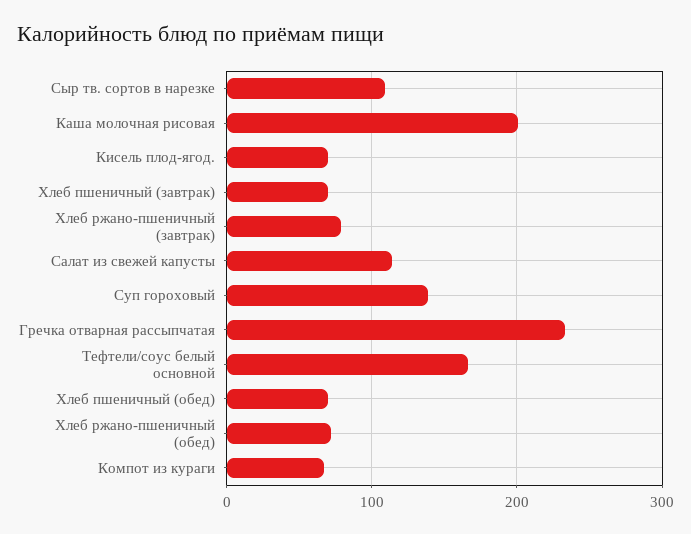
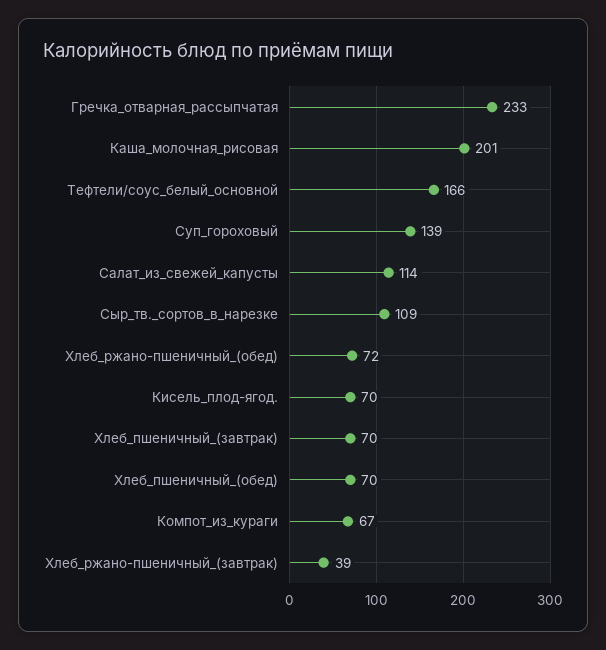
  {
    "Сыр тв. сортов в нарезке": 109,
    "Каша молочная рисовая": 201,
    "Кисель плод-ягод.": 70,
    "Хлеб пшеничный (завтрак)": 70,
-   "Хлеб ржано-пшеничный (завтрак)": 80,
+   "Хлеб ржано-пшеничный (завтрак)": 39,
    "Салат из свежей капусты": 114,
    "Суп гороховый": 139,
    "Гречка отварная рассыпчатая": 233,
    "Тефтели/соус белый основной": 166,
    "Хлеб пшеничный (обед)": 70,
    "Хлеб ржано-пшеничный (обед)": 72,
    "Компот из кураги": 67
  }

